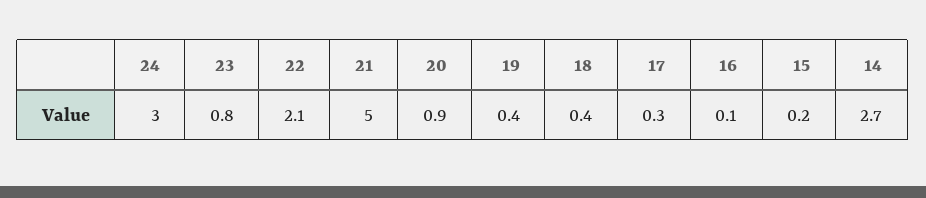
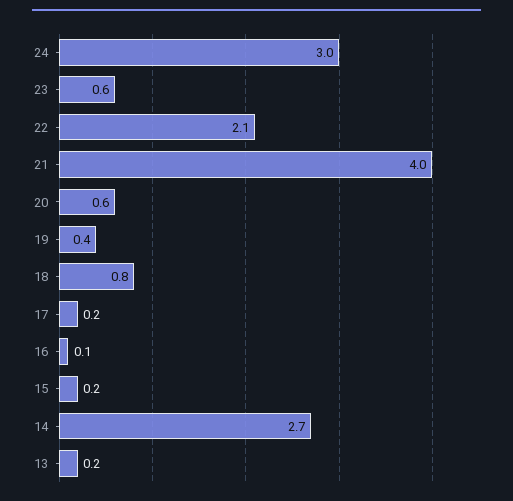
  {
    "24": 3,
-   "23": 0.8,
+   "23": 0.6,
    "22": 2.1,
-   "21": 5,
+   "21": 4,
-   "20": 0.9,
+   "20": 0.6,
    "19": 0.4,
-   "18": 0.4,
+   "18": 0.8,
-   "17": 0.3,
+   "17": 0.2,
    "16": 0.1,
    "15": 0.2,
-   "14": 2.7
+   "14": 2.7,
+   "13": 0.2
  }

